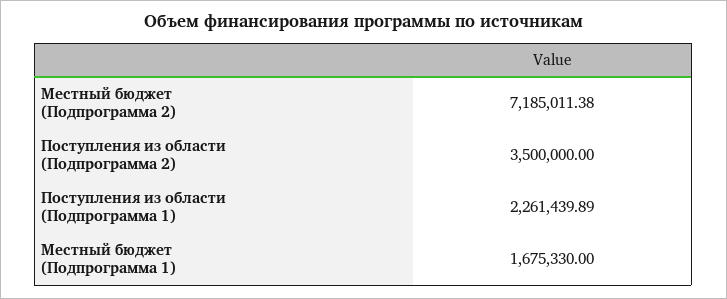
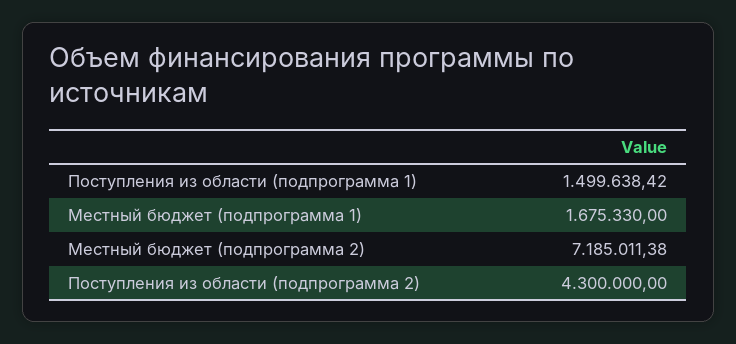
  {
    "Местный бюджет (Подпрограмма 2)": 7185011.38,
-   "Поступления из области (Подпрограмма 2)": 3500000,
+   "Поступления из области (Подпрограмма 2)": 4300000,
-   "Поступления из области (Подпрограмма 1)": 2261439.89,
+   "Поступления из области (Подпрограмма 1)": 1499638.42,
    "Местный бюджет (Подпрограмма 1)": 1675330
  }

